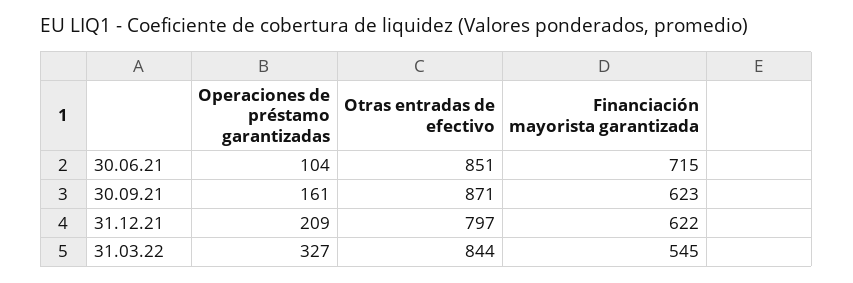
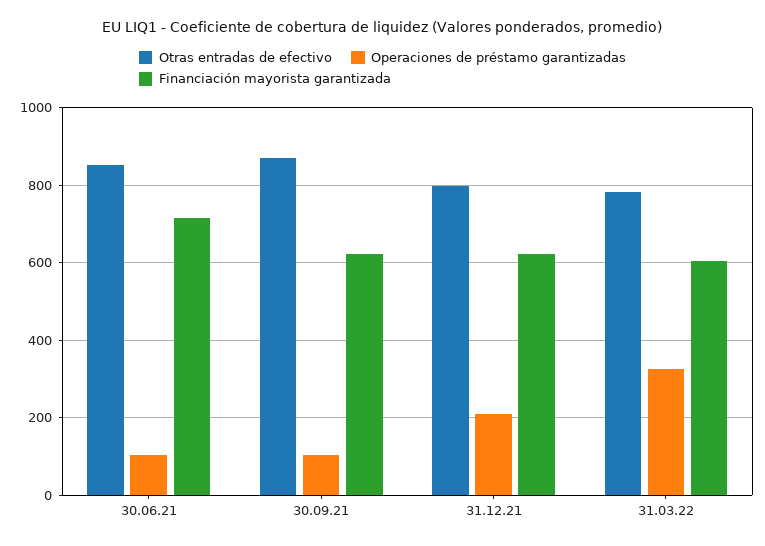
  {
    "Operaciones de préstamo garantizadas": {
      "30.06.21": 104,
-     "30.09.21": 161,
+     "30.09.21": 100,
      "31.12.21": 209,
      "31.03.22": 327
    },
    "Otras entradas de efectivo": {
      "30.06.21": 851,
      "30.09.21": 871,
      "31.12.21": 797,
-     "31.03.22": 844
+     "31.03.22": 780
    },
    "Financiación mayorista garantizada": {
      "30.06.21": 715,
      "30.09.21": 623,
      "31.12.21": 622,
-     "31.03.22": 545
+     "31.03.22": 600
    }
  }

